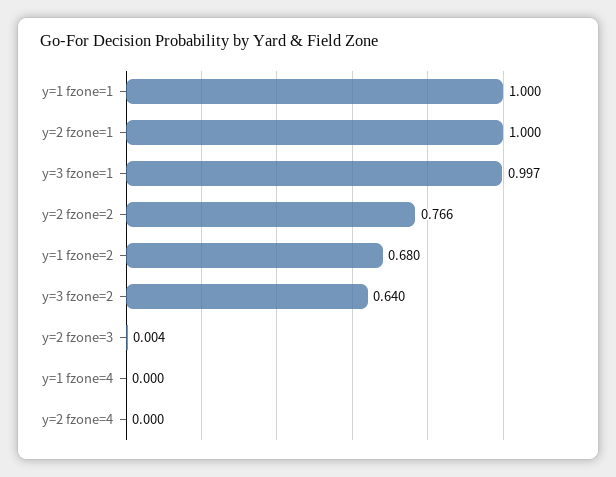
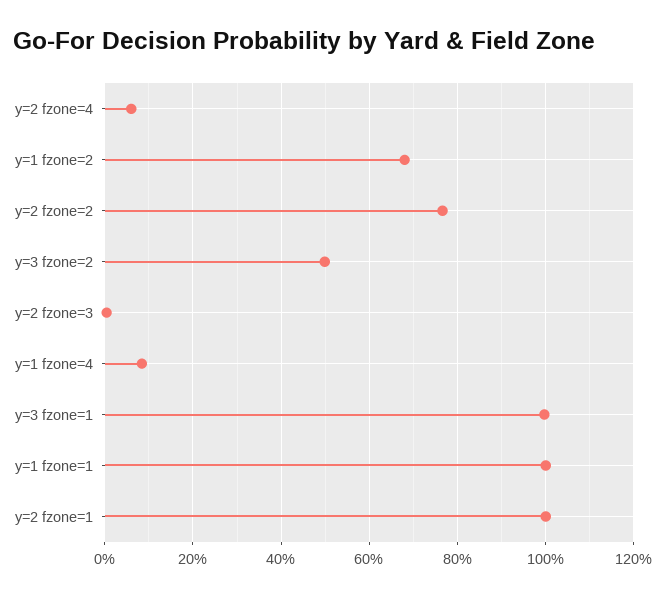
  {
    "y=1 fzone=1": 1,
    "y=2 fzone=1": 1,
    "y=3 fzone=1": 0.997,
    "y=2 fzone=2": 0.766,
    "y=1 fzone=2": 0.68,
-   "y=3 fzone=2": 0.64,
+   "y=3 fzone=2": 0.5,
    "y=2 fzone=3": 0.004,
-   "y=1 fzone=4": 0,
+   "y=1 fzone=4": 0.08,
-   "y=2 fzone=4": 0
+   "y=2 fzone=4": 0.06
  }

